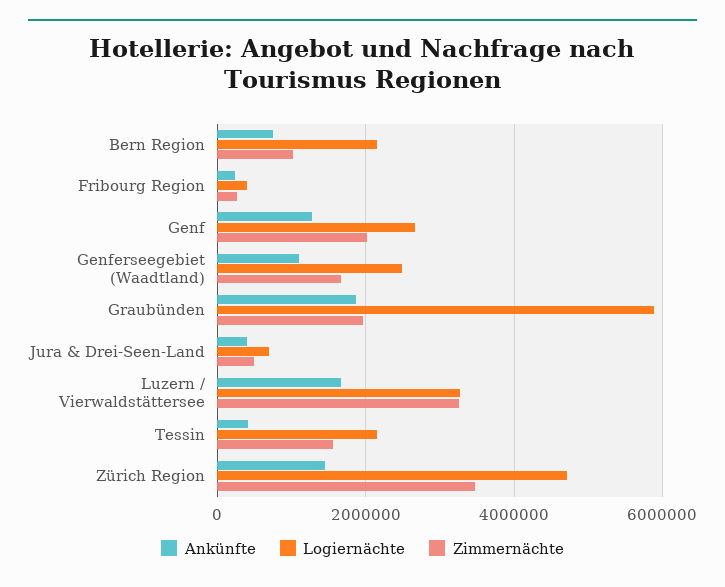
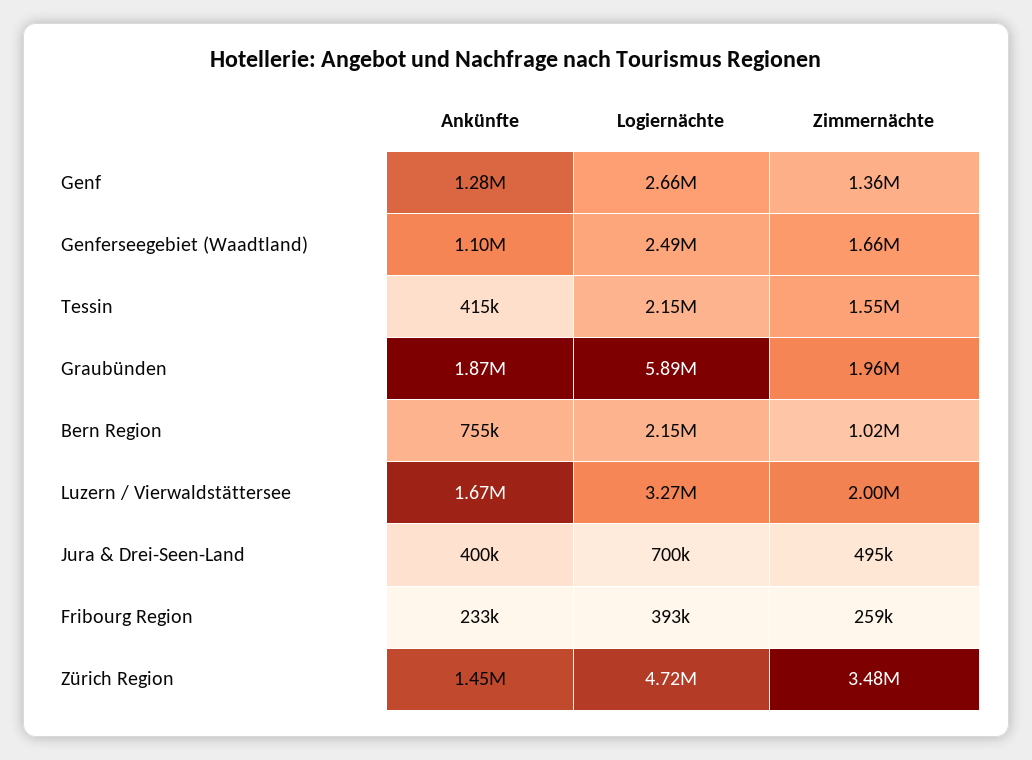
  {
    "Ankünfte": {
      "Bern Region": 755000,
      "Fribourg Region": 233000,
      "Genf": 1280000,
      "Genferseegebiet (Waadtland)": 1100000,
      "Graubünden": 1870000,
      "Jura & Drei-Seen-Land": 400000,
      "Luzern / Vierwaldstättersee": 1670000,
      "Tessin": 415000,
      "Zürich Region": 1450000
    },
    "Logiernächte": {
      "Bern Region": 2150000,
      "Fribourg Region": 393000,
      "Genf": 2660000,
      "Genferseegebiet (Waadtland)": 2490000,
      "Graubünden": 5890000,
      "Jura & Drei-Seen-Land": 700000,
      "Luzern / Vierwaldstättersee": 3270000,
      "Tessin": 2150000,
      "Zürich Region": 4720000
    },
    "Zimmernächte": {
      "Bern Region": 1020000,
      "Fribourg Region": 259000,
-     "Genf": 2000000,
+     "Genf": 1360000,
      "Genferseegebiet (Waadtland)": 1660000,
      "Graubünden": 1960000,
      "Jura & Drei-Seen-Land": 495000,
-     "Luzern / Vierwaldstättersee": 3200000,
+     "Luzern / Vierwaldstättersee": 2000000,
      "Tessin": 1550000,
      "Zürich Region": 3480000
    }
  }

